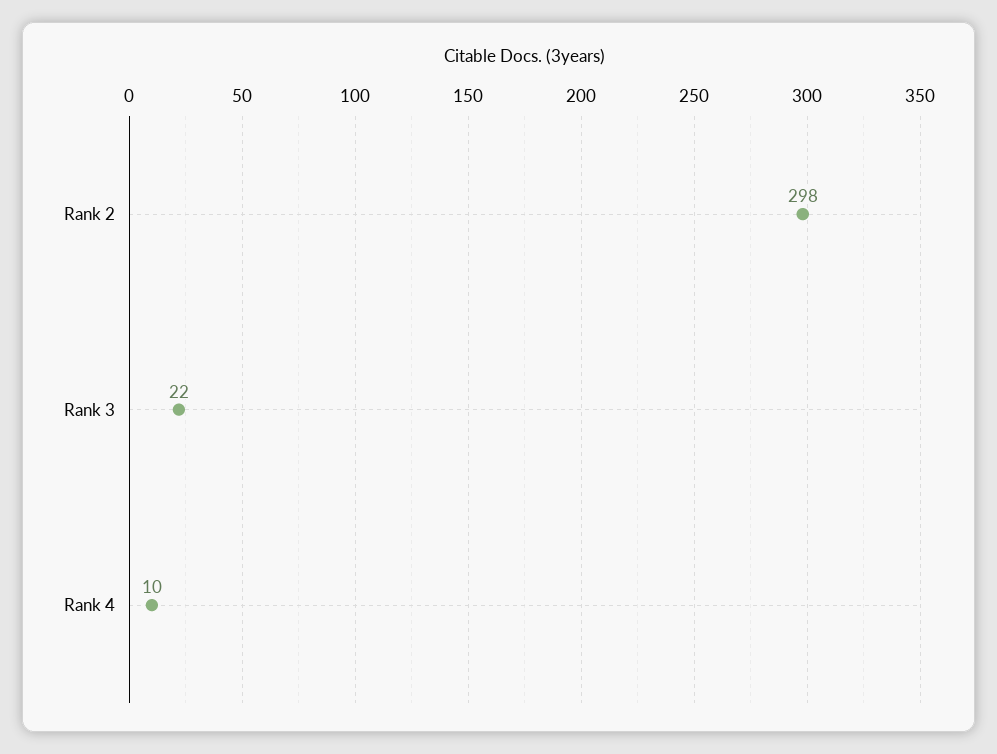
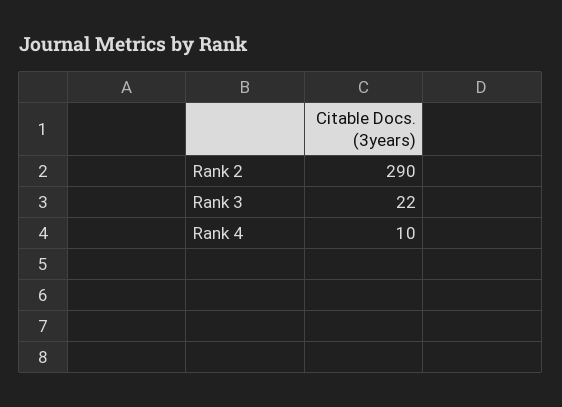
  {
-   "Rank 2": 298,
+   "Rank 2": 290,
    "Rank 3": 22,
    "Rank 4": 10
  }

